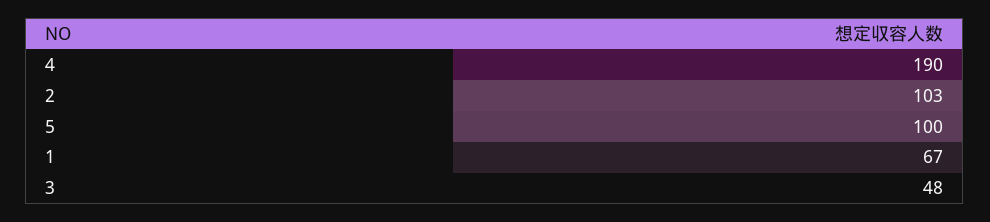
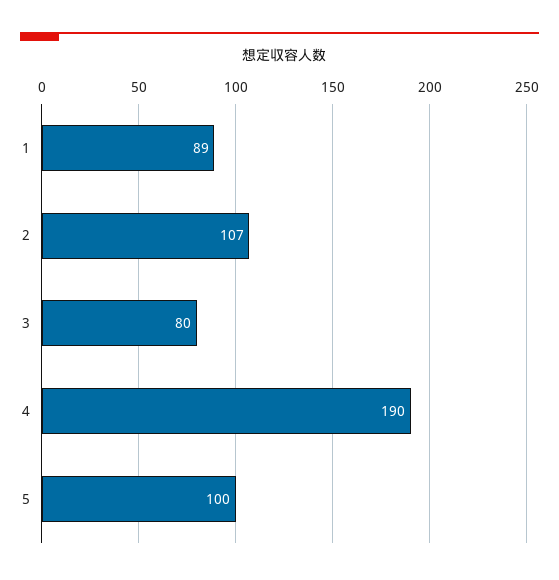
  {
    "4": 190,
-   "2": 103,
+   "2": 107,
    "5": 100,
-   "1": 67,
+   "1": 89,
-   "3": 48
+   "3": 80
  }

